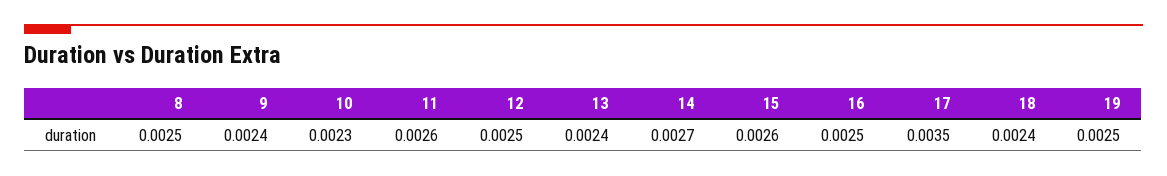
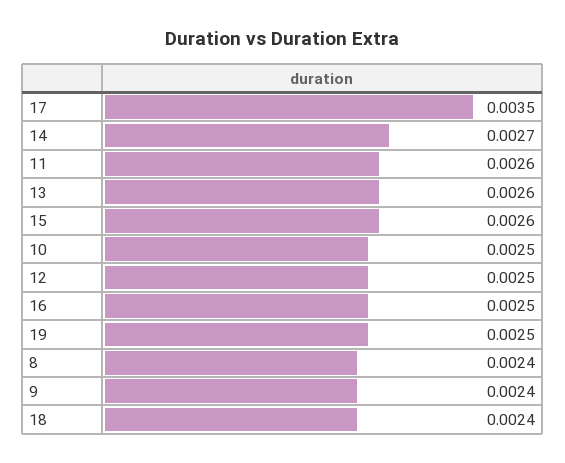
  {
-   "8": 0.0025,
+   "8": 0.0024,
    "9": 0.0024,
-   "10": 0.0023,
+   "10": 0.0025,
    "11": 0.0026,
    "12": 0.0025,
-   "13": 0.0024,
+   "13": 0.0026,
    "14": 0.0027,
    "15": 0.0026,
    "16": 0.0025,
    "17": 0.0035,
    "18": 0.0024,
    "19": 0.0025
  }

